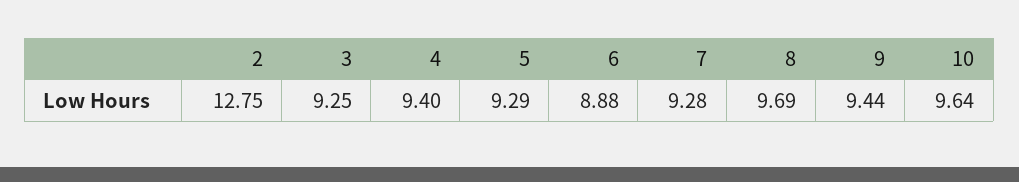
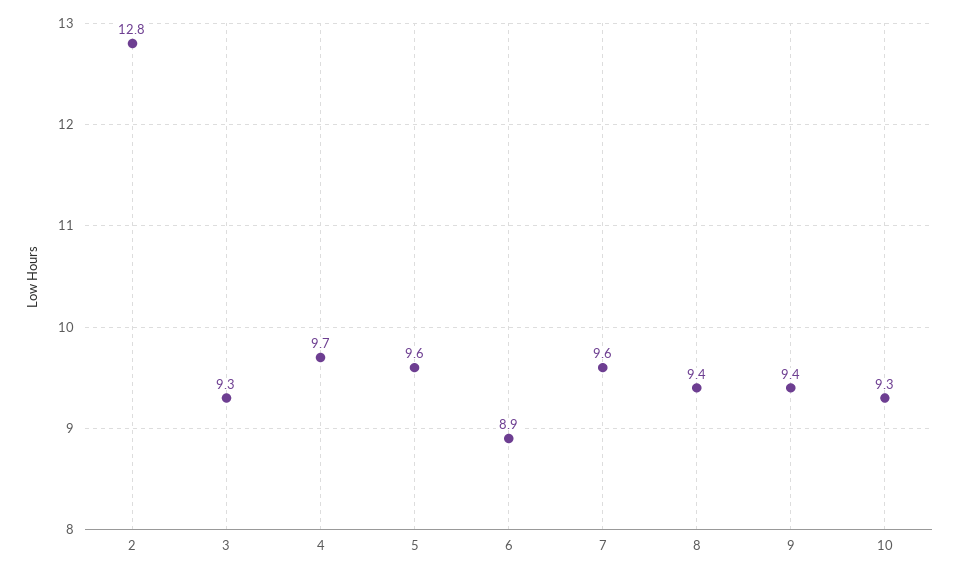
  {
    "2": 12.75,
    "3": 9.25,
-   "4": 9.4,
+   "4": 9.7,
-   "5": 9.29,
+   "5": 9.6,
    "6": 8.88,
-   "7": 9.28,
+   "7": 9.6,
-   "8": 9.69,
+   "8": 9.4,
    "9": 9.44,
-   "10": 9.64
+   "10": 9.3
  }

